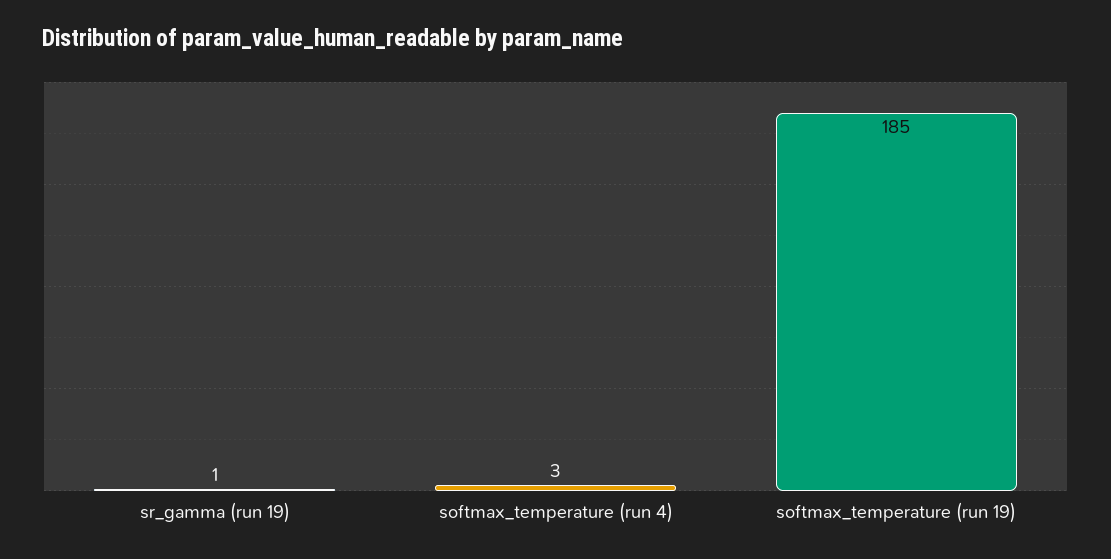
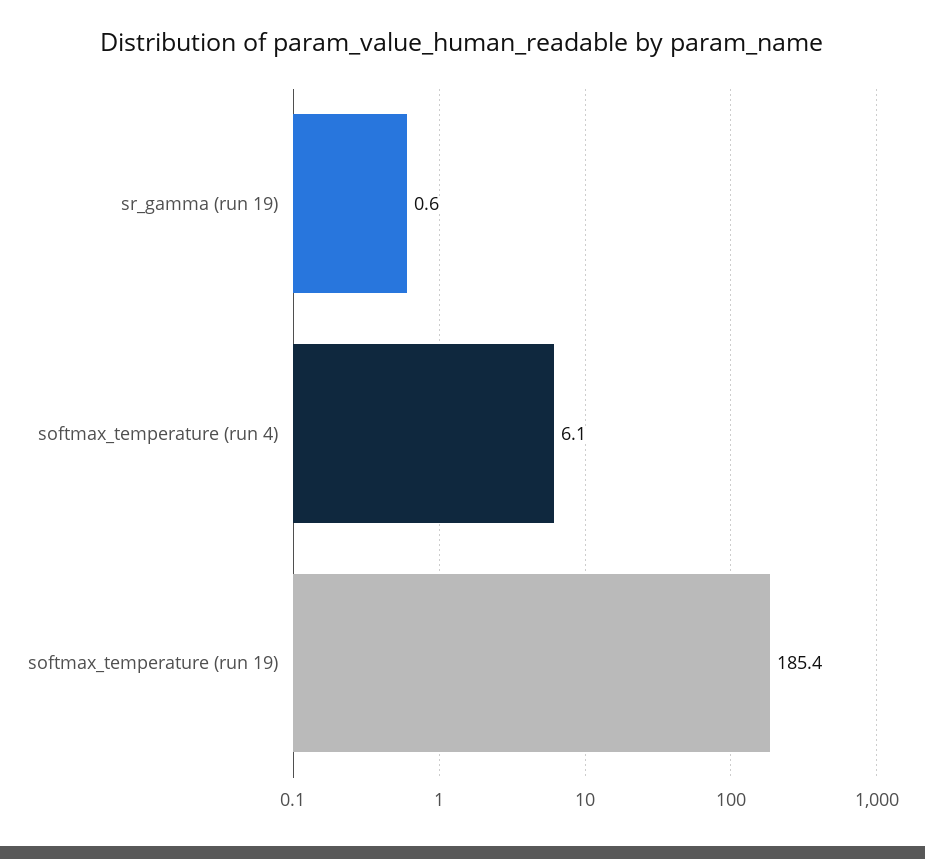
  {
    "sr_gamma (run 19)": 0.6,
-   "softmax_temperature (run 4)": 3,
+   "softmax_temperature (run 4)": 6.1,
    "softmax_temperature (run 19)": 185.4
  }

